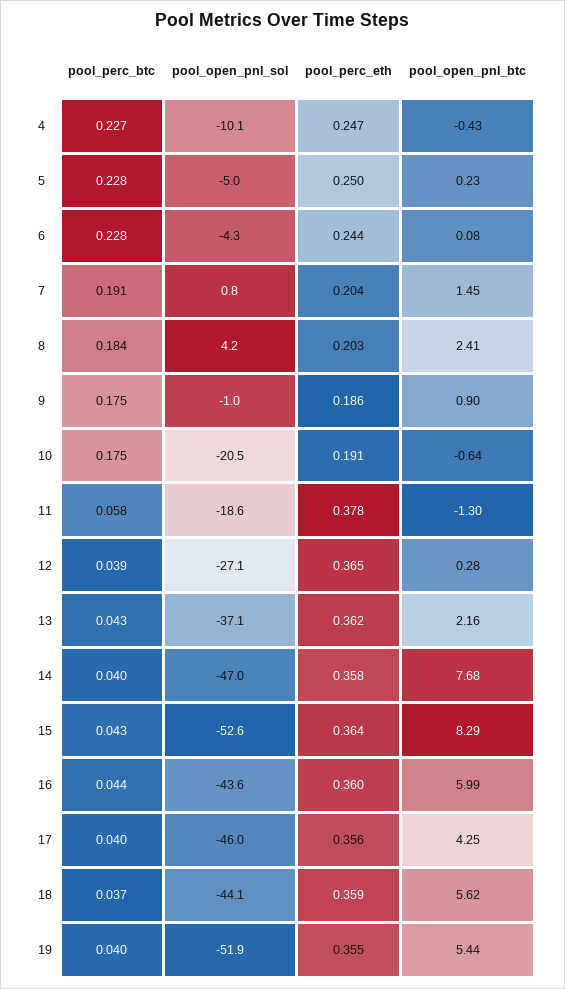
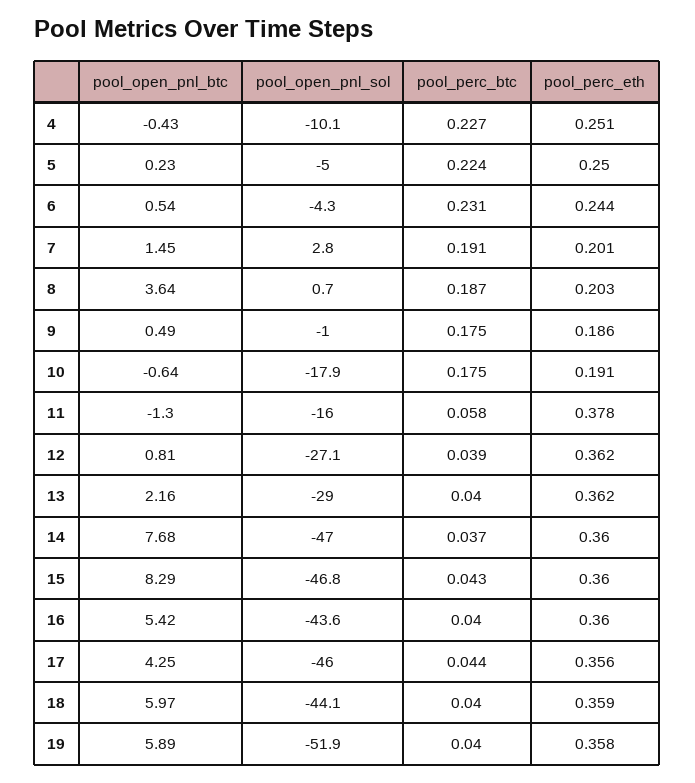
  {
    "pool_perc_btc": {
      "4": 0.227,
-     "5": 0.228,
+     "5": 0.224,
-     "6": 0.228,
+     "6": 0.231,
      "7": 0.191,
-     "8": 0.184,
+     "8": 0.187,
      "9": 0.175,
      "10": 0.175,
      "11": 0.058,
      "12": 0.039,
-     "13": 0.043,
+     "13": 0.04,
-     "14": 0.04,
+     "14": 0.037,
      "15": 0.043,
-     "16": 0.044,
+     "16": 0.04,
-     "17": 0.04,
+     "17": 0.044,
-     "18": 0.037,
+     "18": 0.04,
      "19": 0.04
    },
    "pool_open_pnl_sol": {
      "4": -10.1,
      "5": -5,
      "6": -4.3,
-     "7": 0.8,
+     "7": 2.8,
-     "8": 4.2,
+     "8": 0.7,
      "9": -1,
-     "10": -20.5,
+     "10": -17.9,
-     "11": -18.6,
+     "11": -16,
      "12": -27.1,
-     "13": -37.1,
+     "13": -29,
      "14": -47,
-     "15": -52.6,
+     "15": -46.8,
      "16": -43.6,
      "17": -46,
      "18": -44.1,
      "19": -51.9
    },
    "pool_perc_eth": {
-     "4": 0.247,
+     "4": 0.251,
      "5": 0.25,
      "6": 0.244,
-     "7": 0.204,
+     "7": 0.201,
      "8": 0.203,
      "9": 0.186,
      "10": 0.191,
      "11": 0.378,
-     "12": 0.365,
+     "12": 0.362,
      "13": 0.362,
-     "14": 0.358,
+     "14": 0.36,
-     "15": 0.364,
+     "15": 0.36,
      "16": 0.36,
      "17": 0.356,
      "18": 0.359,
-     "19": 0.355
+     "19": 0.358
    },
    "pool_open_pnl_btc": {
      "4": -0.43,
      "5": 0.23,
-     "6": 0.08,
+     "6": 0.54,
      "7": 1.45,
-     "8": 2.41,
+     "8": 3.64,
-     "9": 0.9,
+     "9": 0.49,
      "10": -0.64,
      "11": -1.3,
-     "12": 0.28,
+     "12": 0.81,
      "13": 2.16,
      "14": 7.68,
      "15": 8.29,
-     "16": 5.99,
+     "16": 5.42,
      "17": 4.25,
-     "18": 5.62,
+     "18": 5.97,
-     "19": 5.44
+     "19": 5.89
    }
  }

